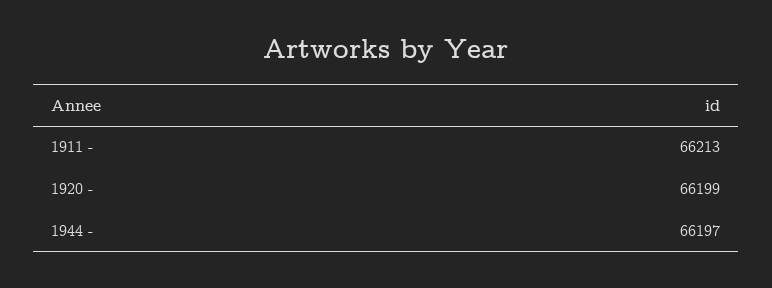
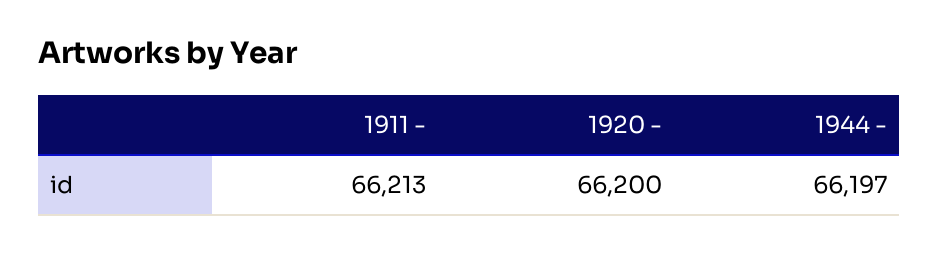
  {
    "1911 -": 66213,
-   "1920 -": 66199,
+   "1920 -": 66200,
    "1944 -": 66197
  }

